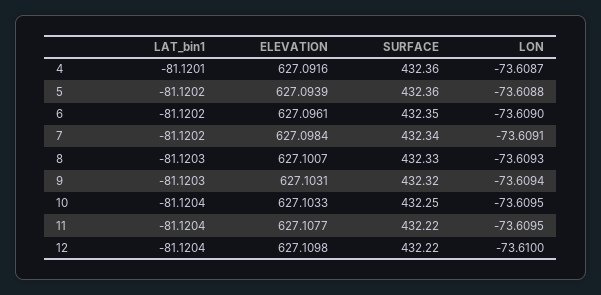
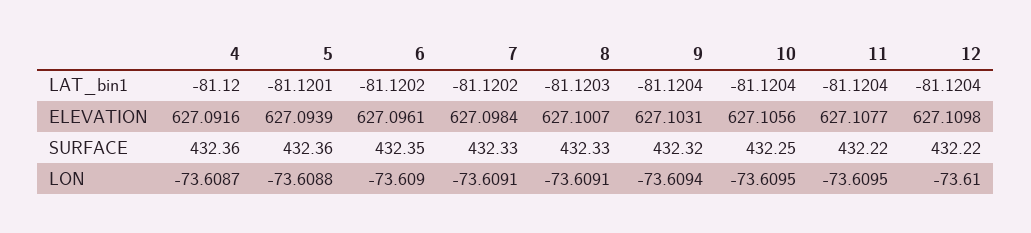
  {
    "LAT_bin1": {
-     "4": -81.1201,
+     "4": -81.12,
-     "5": -81.1202,
+     "5": -81.1201,
      "6": -81.1202,
      "7": -81.1202,
      "8": -81.1203,
-     "9": -81.1203,
+     "9": -81.1204,
      "10": -81.1204,
      "11": -81.1204,
      "12": -81.1204
    },
    "ELEVATION": {
      "4": 627.0916,
      "5": 627.0939,
      "6": 627.0961,
      "7": 627.0984,
      "8": 627.1007,
      "9": 627.1031,
-     "10": 627.1033,
+     "10": 627.1056,
      "11": 627.1077,
      "12": 627.1098
    },
    "SURFACE": {
      "4": 432.36,
      "5": 432.36,
      "6": 432.35,
-     "7": 432.34,
+     "7": 432.33,
      "8": 432.33,
      "9": 432.32,
      "10": 432.25,
      "11": 432.22,
      "12": 432.22
    },
    "LON": {
      "4": -73.6087,
      "5": -73.6088,
      "6": -73.609,
      "7": -73.6091,
-     "8": -73.6093,
+     "8": -73.6091,
      "9": -73.6094,
      "10": -73.6095,
      "11": -73.6095,
      "12": -73.61
    }
  }

